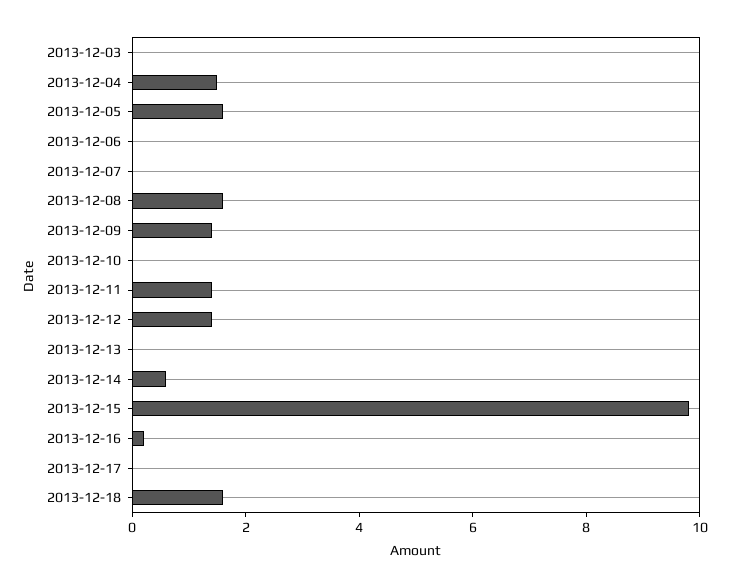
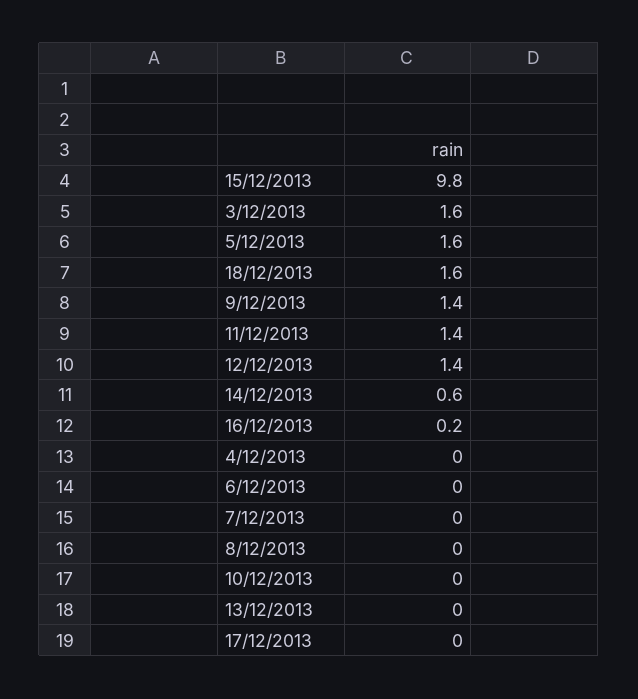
  {
-   "2013-12-03": 0,
+   "2013-12-03": 1.6,
-   "2013-12-04": 1.5,
+   "2013-12-04": 0,
    "2013-12-05": 1.6,
    "2013-12-06": 0,
    "2013-12-07": 0,
-   "2013-12-08": 1.5,
+   "2013-12-08": 0,
    "2013-12-09": 1.4,
    "2013-12-10": 0,
    "2013-12-11": 1.4,
    "2013-12-12": 1.4,
    "2013-12-13": 0,
    "2013-12-14": 0.6,
    "2013-12-15": 9.8,
    "2013-12-16": 0.2,
    "2013-12-17": 0,
    "2013-12-18": 1.6
  }

